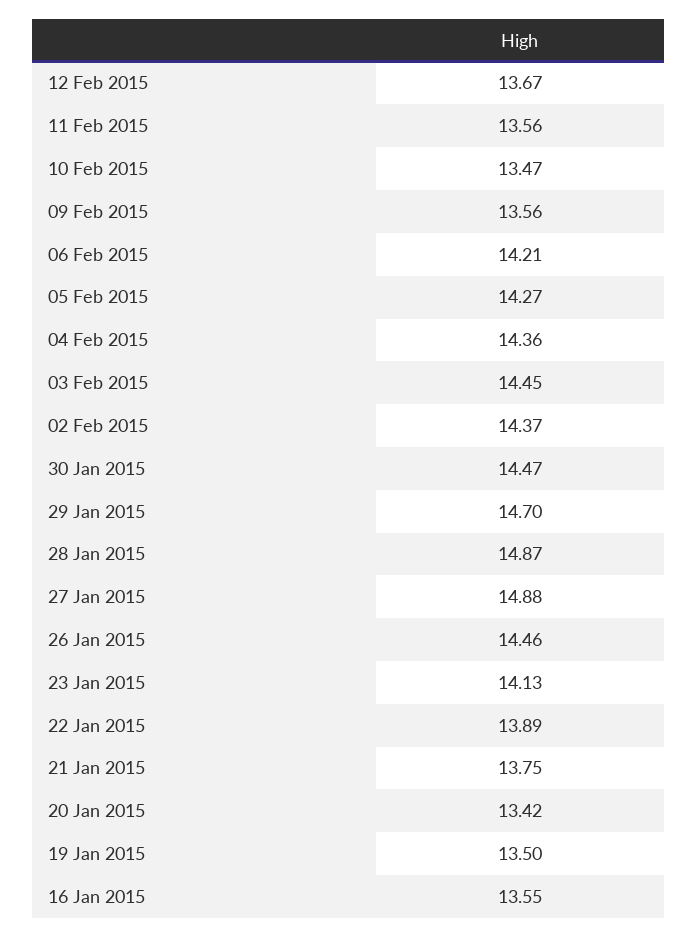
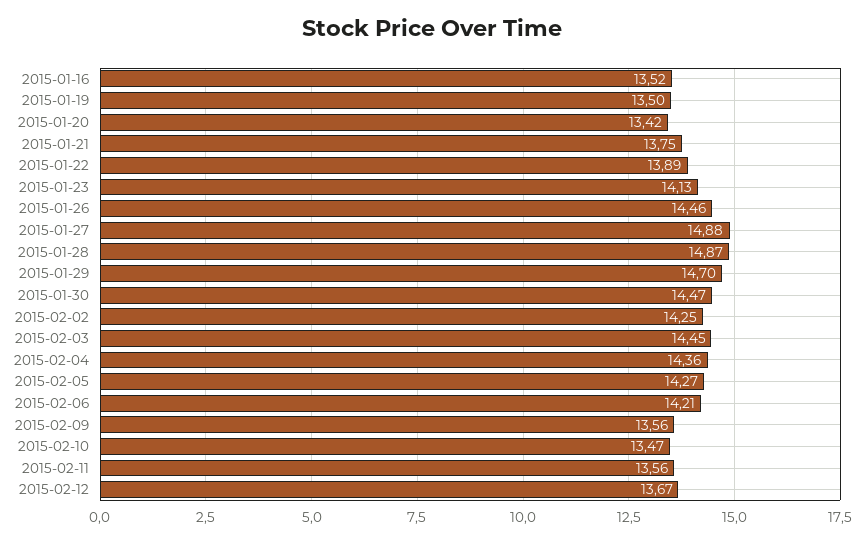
  {
    "12 Feb 2015": 13.67,
    "11 Feb 2015": 13.56,
    "10 Feb 2015": 13.47,
    "09 Feb 2015": 13.56,
    "06 Feb 2015": 14.21,
    "05 Feb 2015": 14.27,
    "04 Feb 2015": 14.36,
    "03 Feb 2015": 14.45,
-   "02 Feb 2015": 14.37,
+   "02 Feb 2015": 14.25,
    "30 Jan 2015": 14.47,
    "29 Jan 2015": 14.7,
    "28 Jan 2015": 14.87,
    "27 Jan 2015": 14.88,
    "26 Jan 2015": 14.46,
    "23 Jan 2015": 14.13,
    "22 Jan 2015": 13.89,
    "21 Jan 2015": 13.75,
    "20 Jan 2015": 13.42,
    "19 Jan 2015": 13.5,
-   "16 Jan 2015": 13.55
+   "16 Jan 2015": 13.52
  }

